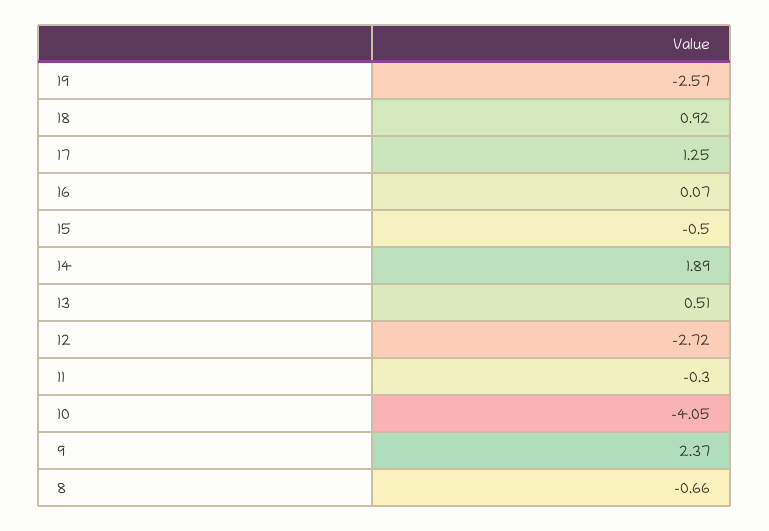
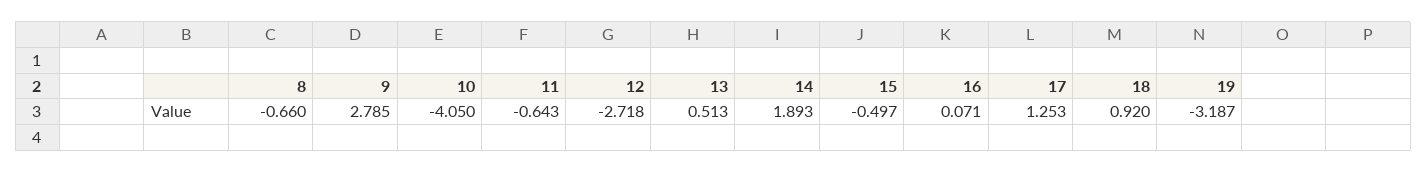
  {
-   "19": -2.57,
+   "19": -3.187,
    "18": 0.92,
    "17": 1.253,
    "16": 0.071,
    "15": -0.497,
    "14": 1.893,
    "13": 0.513,
    "12": -2.718,
-   "11": -0.3,
+   "11": -0.643,
    "10": -4.05,
-   "9": 2.37,
+   "9": 2.785,
    "8": -0.66
  }

